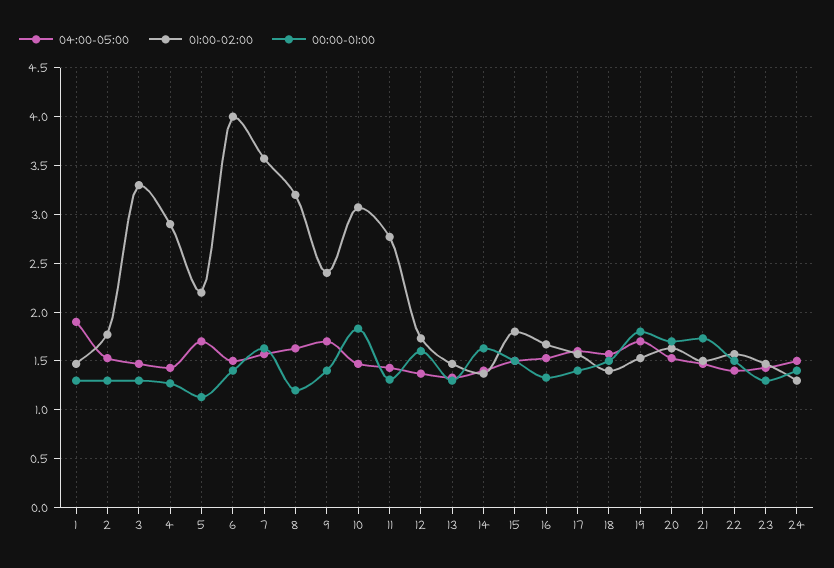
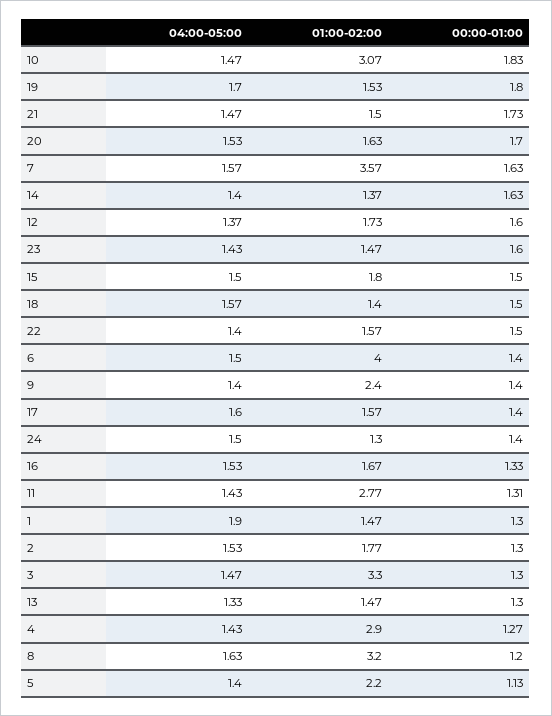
  {
    "04:00-05:00": {
      "1": 1.9,
      "2": 1.53,
      "3": 1.47,
      "4": 1.43,
-     "5": 1.7,
+     "5": 1.4,
      "6": 1.5,
      "7": 1.57,
      "8": 1.63,
-     "9": 1.7,
+     "9": 1.4,
      "10": 1.47,
      "11": 1.43,
      "12": 1.37,
      "13": 1.33,
      "14": 1.4,
      "15": 1.5,
      "16": 1.53,
      "17": 1.6,
      "18": 1.57,
      "19": 1.7,
      "20": 1.53,
      "21": 1.47,
      "22": 1.4,
      "23": 1.43,
      "24": 1.5
    },
    "01:00-02:00": {
      "1": 1.47,
      "2": 1.77,
      "3": 3.3,
      "4": 2.9,
      "5": 2.2,
      "6": 4,
      "7": 3.57,
      "8": 3.2,
      "9": 2.4,
      "10": 3.07,
      "11": 2.77,
      "12": 1.73,
      "13": 1.47,
      "14": 1.37,
      "15": 1.8,
      "16": 1.67,
      "17": 1.57,
      "18": 1.4,
      "19": 1.53,
      "20": 1.63,
      "21": 1.5,
      "22": 1.57,
      "23": 1.47,
      "24": 1.3
    },
    "00:00-01:00": {
      "1": 1.3,
      "2": 1.3,
      "3": 1.3,
      "4": 1.27,
      "5": 1.13,
      "6": 1.4,
      "7": 1.63,
      "8": 1.2,
      "9": 1.4,
      "10": 1.83,
      "11": 1.31,
      "12": 1.6,
      "13": 1.3,
      "14": 1.63,
      "15": 1.5,
      "16": 1.33,
      "17": 1.4,
      "18": 1.5,
      "19": 1.8,
      "20": 1.7,
      "21": 1.73,
      "22": 1.5,
-     "23": 1.3,
+     "23": 1.6,
      "24": 1.4
    }
  }

